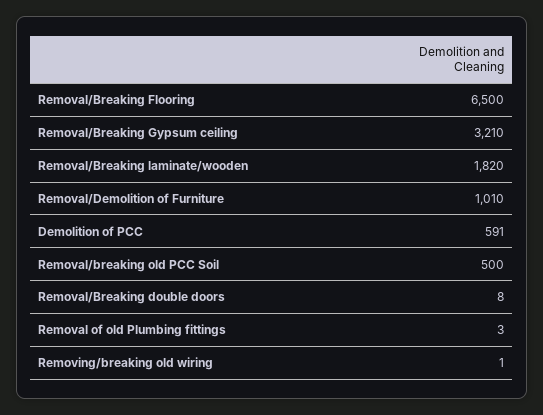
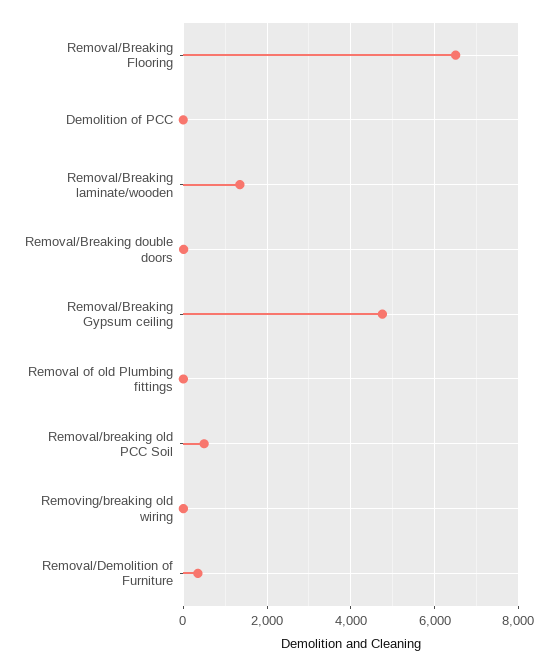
  {
    "Removal/Breaking Flooring": 6500,
-   "Removal/Breaking Gypsum ceiling": 3210,
+   "Removal/Breaking Gypsum ceiling": 4800,
-   "Removal/Breaking laminate/wooden": 1820,
+   "Removal/Breaking laminate/wooden": 1400,
-   "Removal/Demolition of Furniture": 1010,
+   "Removal/Demolition of Furniture": 400,
-   "Demolition of PCC": 591,
+   "Demolition of PCC": 0,
    "Removal/breaking old PCC Soil": 500,
    "Removal/Breaking double doors": 8,
    "Removal of old Plumbing fittings": 3,
    "Removing/breaking old wiring": 1
  }

